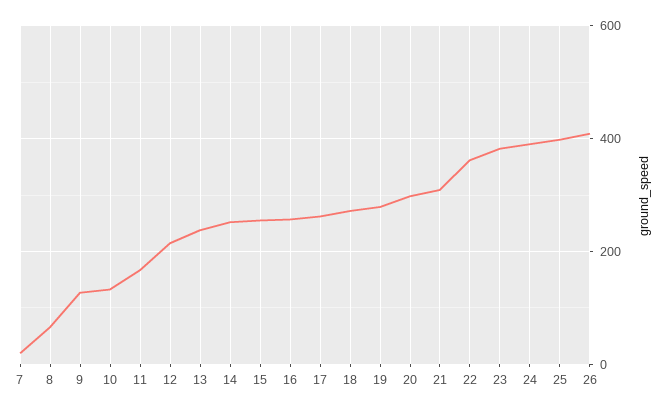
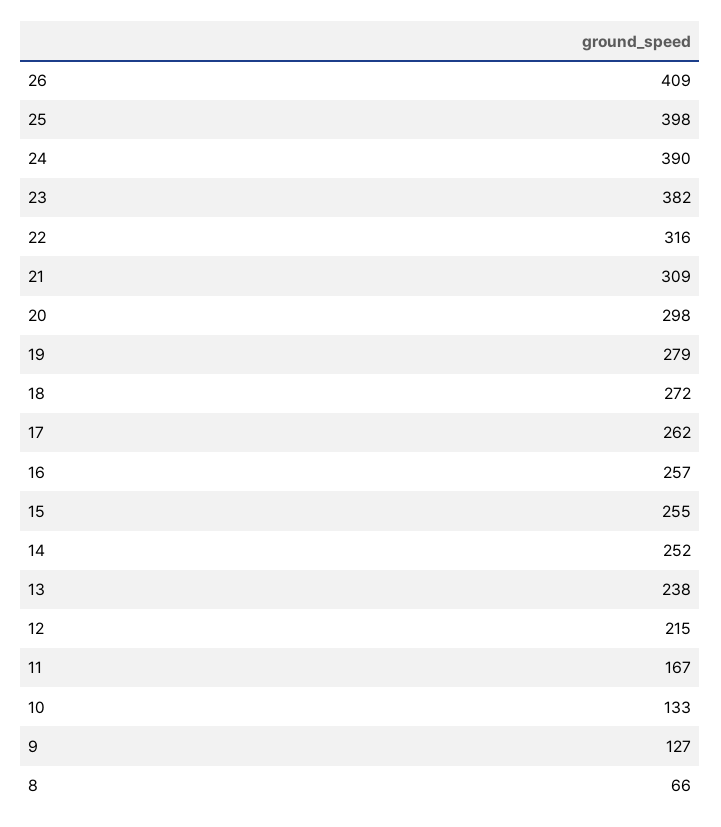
  {
-   "7": 20,
    "8": 66,
    "9": 127,
    "10": 133,
    "11": 167,
    "12": 215,
    "13": 238,
    "14": 252,
    "15": 255,
    "16": 257,
    "17": 262,
    "18": 272,
    "19": 279,
    "20": 298,
    "21": 309,
-   "22": 360,
+   "22": 316,
    "23": 382,
    "24": 390,
    "25": 398,
    "26": 409
  }

